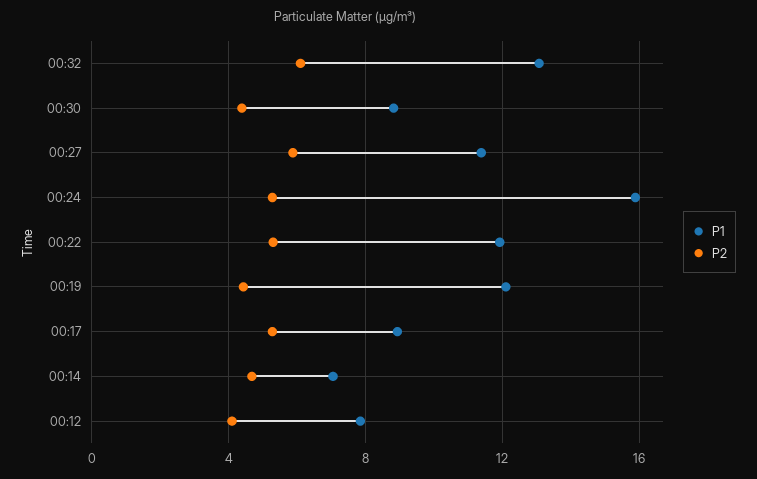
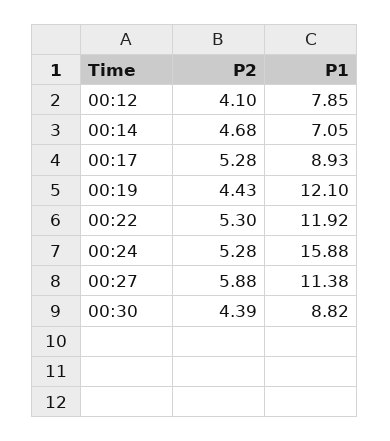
  {
    "P1": {
-     "00:32": 13,
      "00:30": 8.82,
      "00:27": 11.38,
      "00:24": 15.88,
      "00:22": 11.92,
      "00:19": 12.1,
      "00:17": 8.93,
      "00:14": 7.05,
      "00:12": 7.85
    },
    "P2": {
-     "00:32": 6,
      "00:30": 4.39,
      "00:27": 5.88,
      "00:24": 5.28,
      "00:22": 5.3,
      "00:19": 4.43,
      "00:17": 5.28,
      "00:14": 4.68,
      "00:12": 4.1
    }
  }

